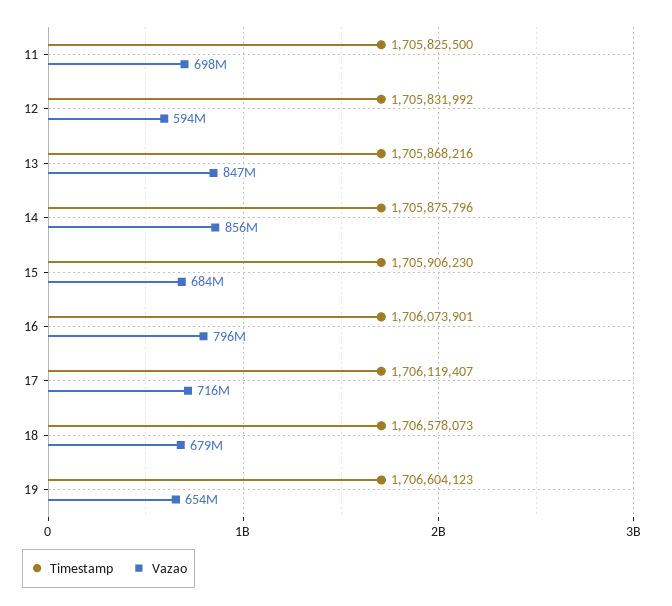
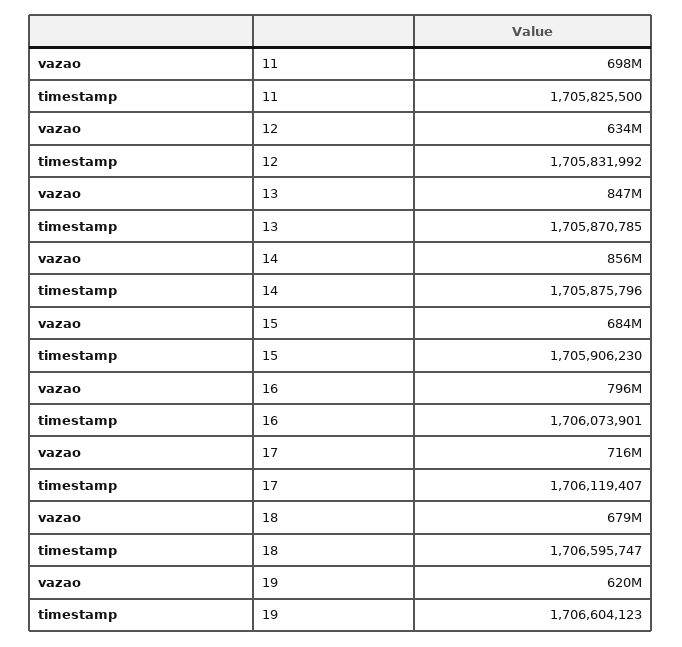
  {
    "Timestamp": {
      "11": 1705825500,
      "12": 1705831992,
-     "13": 1705868216,
+     "13": 1705870785,
      "14": 1705875796,
      "15": 1705906230,
      "16": 1706073901,
      "17": 1706119407,
-     "18": 1706578073,
+     "18": 1706595747,
      "19": 1706604123
    },
    "Vazao": {
      "11": 698000000,
-     "12": 594000000,
+     "12": 634000000,
      "13": 847000000,
      "14": 856000000,
      "15": 684000000,
      "16": 796000000,
      "17": 716000000,
      "18": 679000000,
-     "19": 654000000
+     "19": 620000000
    }
  }

